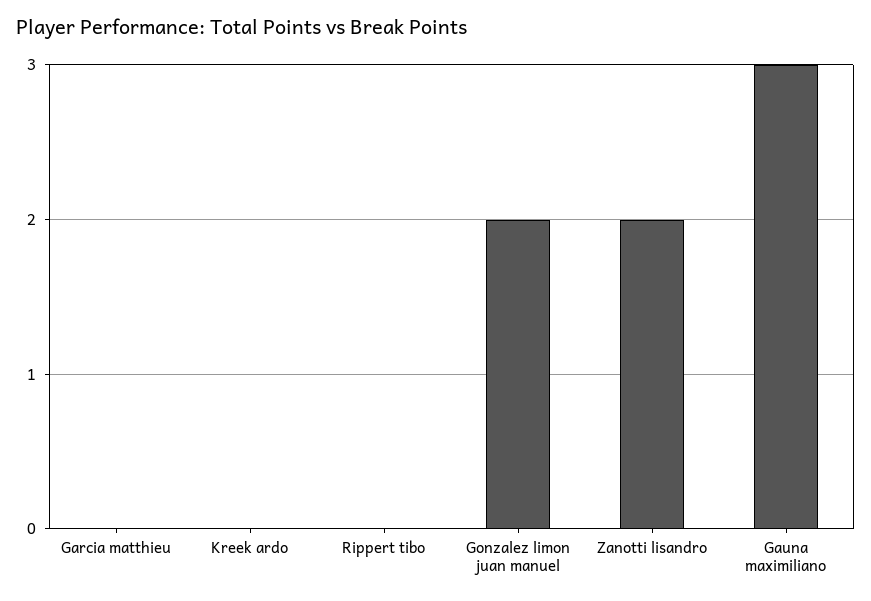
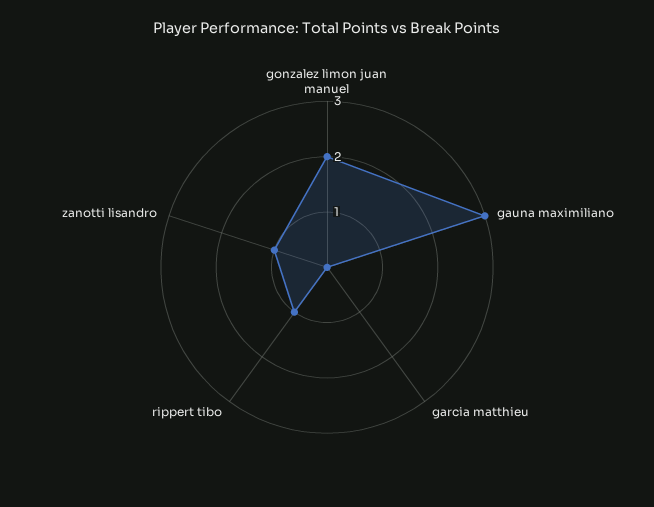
  {
    "Garcia matthieu": 0,
-   "Kreek ardo": 0,
-   "Rippert tibo": 0,
+   "Rippert tibo": 1,
    "Gonzalez limon juan manuel": 2,
-   "Zanotti lisandro": 2,
+   "Zanotti lisandro": 1,
    "Gauna maximiliano": 3
  }

